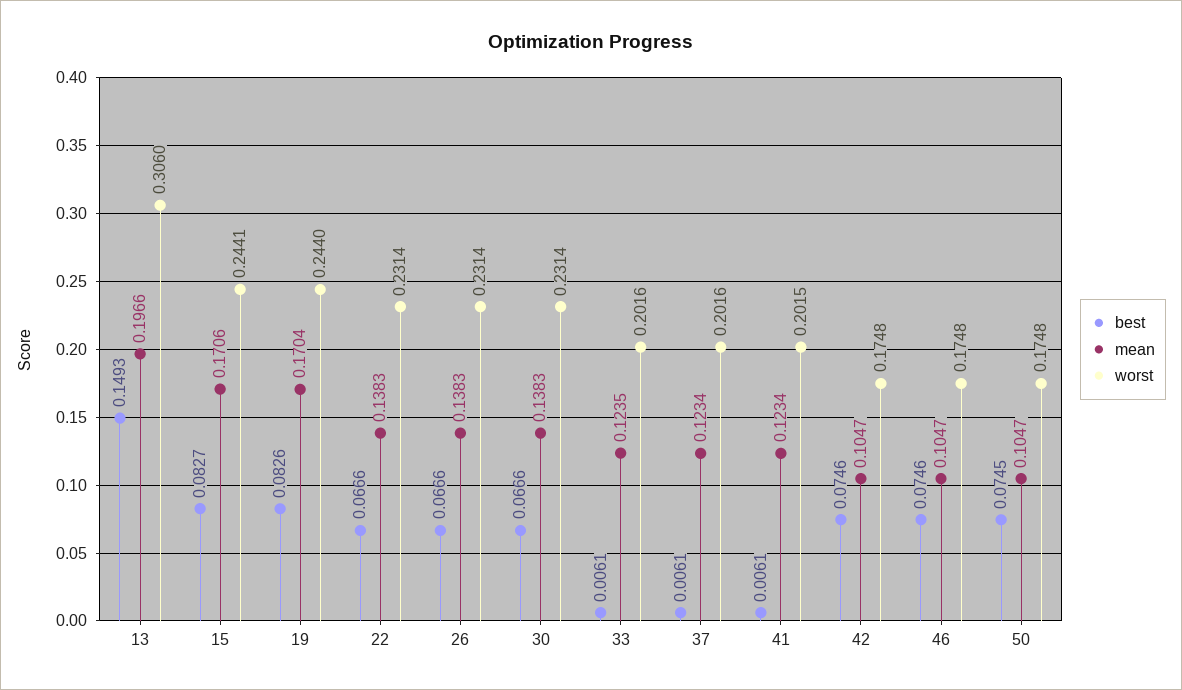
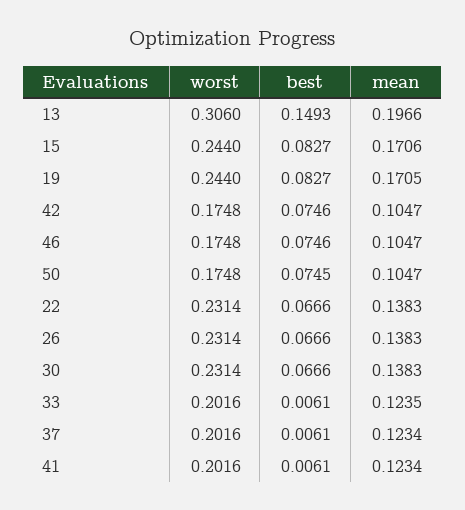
  {
    "best": {
      "13": 0.1493,
      "15": 0.0827,
-     "19": 0.0826,
+     "19": 0.0827,
      "22": 0.0666,
      "26": 0.0666,
      "30": 0.0666,
      "33": 0.0061,
      "37": 0.0061,
      "41": 0.0061,
      "42": 0.0746,
      "46": 0.0746,
      "50": 0.0745
    },
    "mean": {
      "13": 0.1966,
      "15": 0.1706,
-     "19": 0.1704,
+     "19": 0.1705,
      "22": 0.1383,
      "26": 0.1383,
      "30": 0.1383,
      "33": 0.1235,
      "37": 0.1234,
      "41": 0.1234,
      "42": 0.1047,
      "46": 0.1047,
      "50": 0.1047
    },
    "worst": {
      "13": 0.306,
-     "15": 0.2441,
+     "15": 0.244,
      "19": 0.244,
      "22": 0.2314,
      "26": 0.2314,
      "30": 0.2314,
      "33": 0.2016,
      "37": 0.2016,
-     "41": 0.2015,
+     "41": 0.2016,
      "42": 0.1748,
      "46": 0.1748,
      "50": 0.1748
    }
  }

